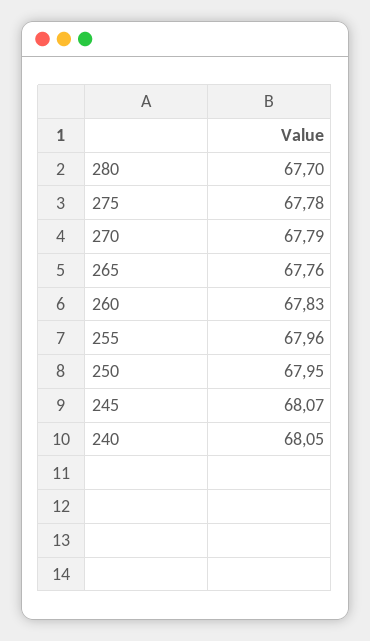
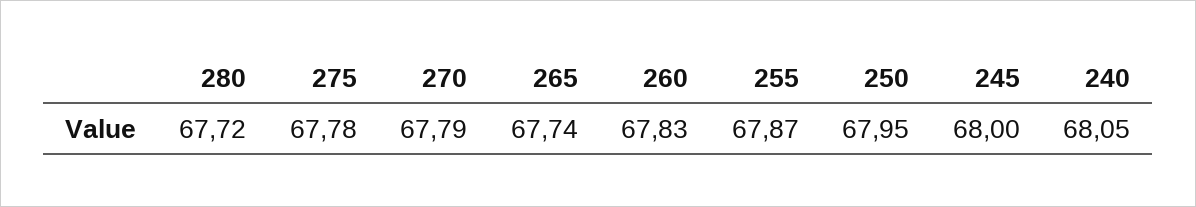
  {
-   "280": 67.7,
+   "280": 67.72,
    "275": 67.78,
    "270": 67.79,
-   "265": 67.76,
+   "265": 67.74,
    "260": 67.83,
-   "255": 67.96,
+   "255": 67.87,
    "250": 67.95,
-   "245": 68.07,
+   "245": 68,
    "240": 68.05
  }

